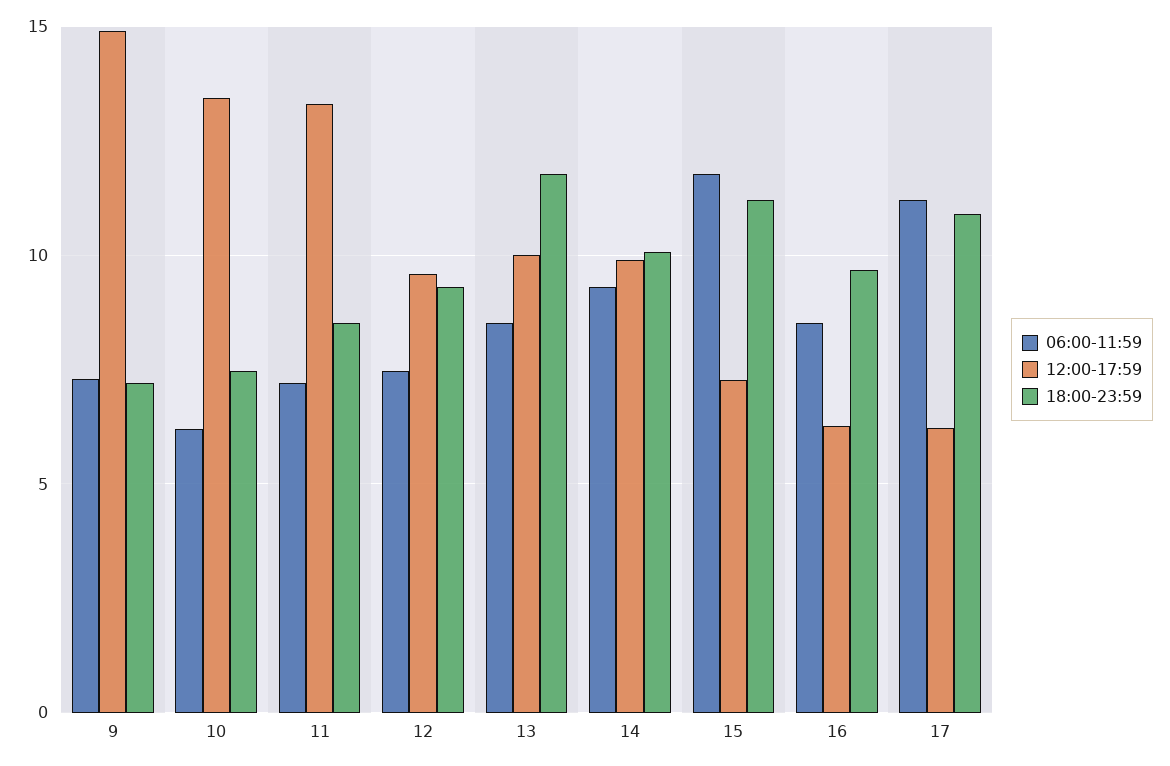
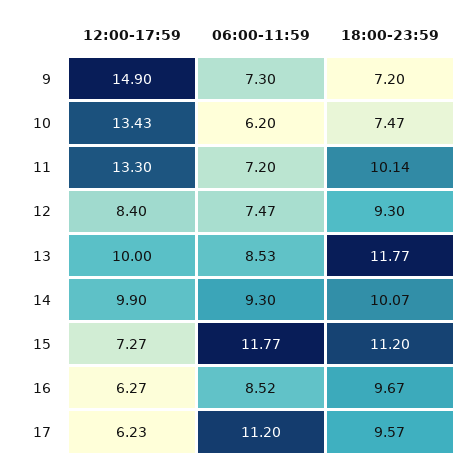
  {
    "06:00-11:59": {
      "9": 7.3,
      "10": 6.2,
      "11": 7.2,
      "12": 7.47,
      "13": 8.53,
      "14": 9.3,
      "15": 11.77,
      "16": 8.52,
      "17": 11.2
    },
    "12:00-17:59": {
      "9": 14.9,
      "10": 13.43,
      "11": 13.3,
-     "12": 9.5,
+     "12": 8.4,
      "13": 10,
      "14": 9.9,
      "15": 7.27,
      "16": 6.27,
      "17": 6.23
    },
    "18:00-23:59": {
      "9": 7.2,
      "10": 7.47,
-     "11": 8.5,
+     "11": 10.14,
      "12": 9.3,
      "13": 11.77,
      "14": 10.07,
      "15": 11.2,
      "16": 9.67,
-     "17": 11
+     "17": 9.57
    }
  }

